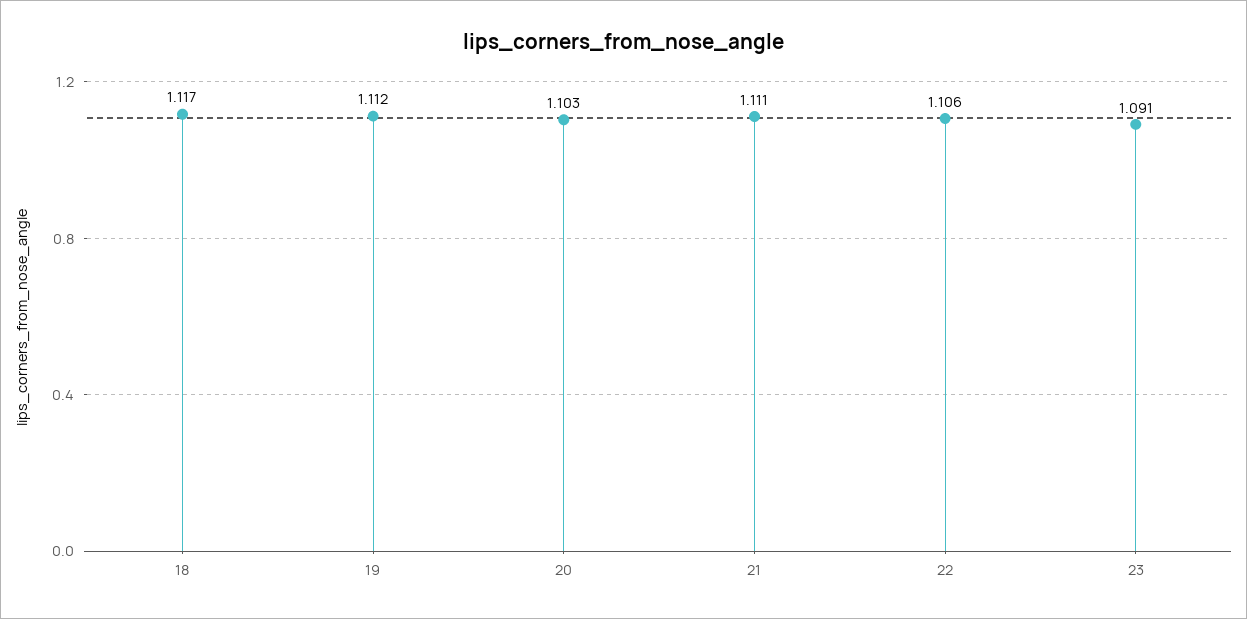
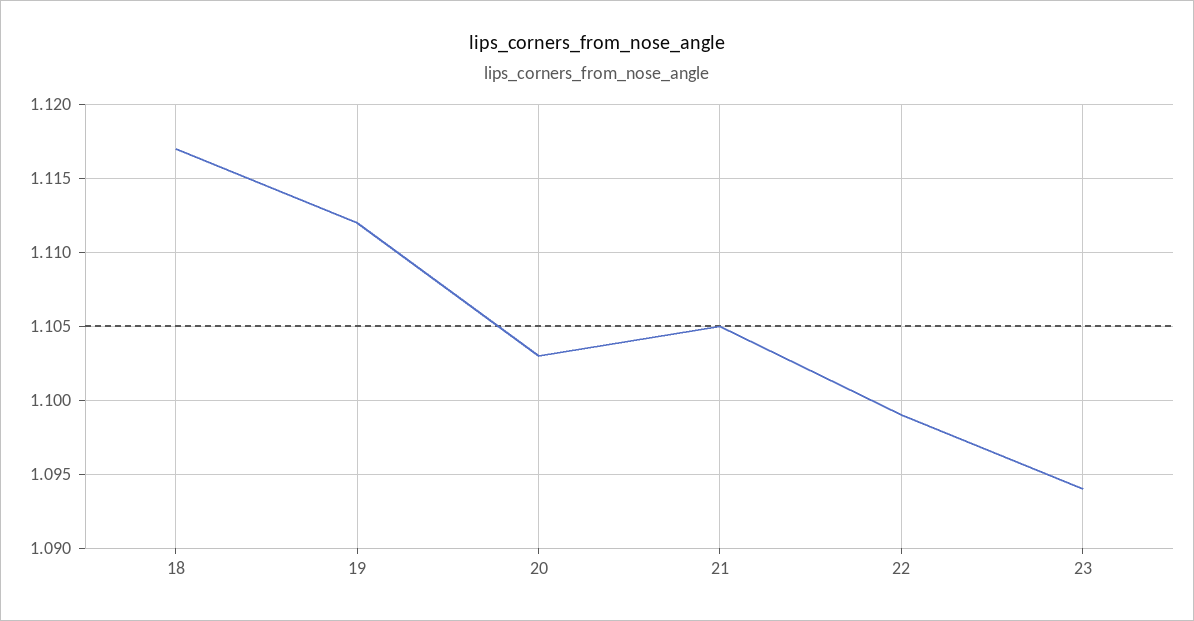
  {
    "18": 1.117,
    "19": 1.112,
    "20": 1.103,
-   "21": 1.111,
+   "21": 1.105,
-   "22": 1.106,
+   "22": 1.099,
-   "23": 1.091
+   "23": 1.094
  }

